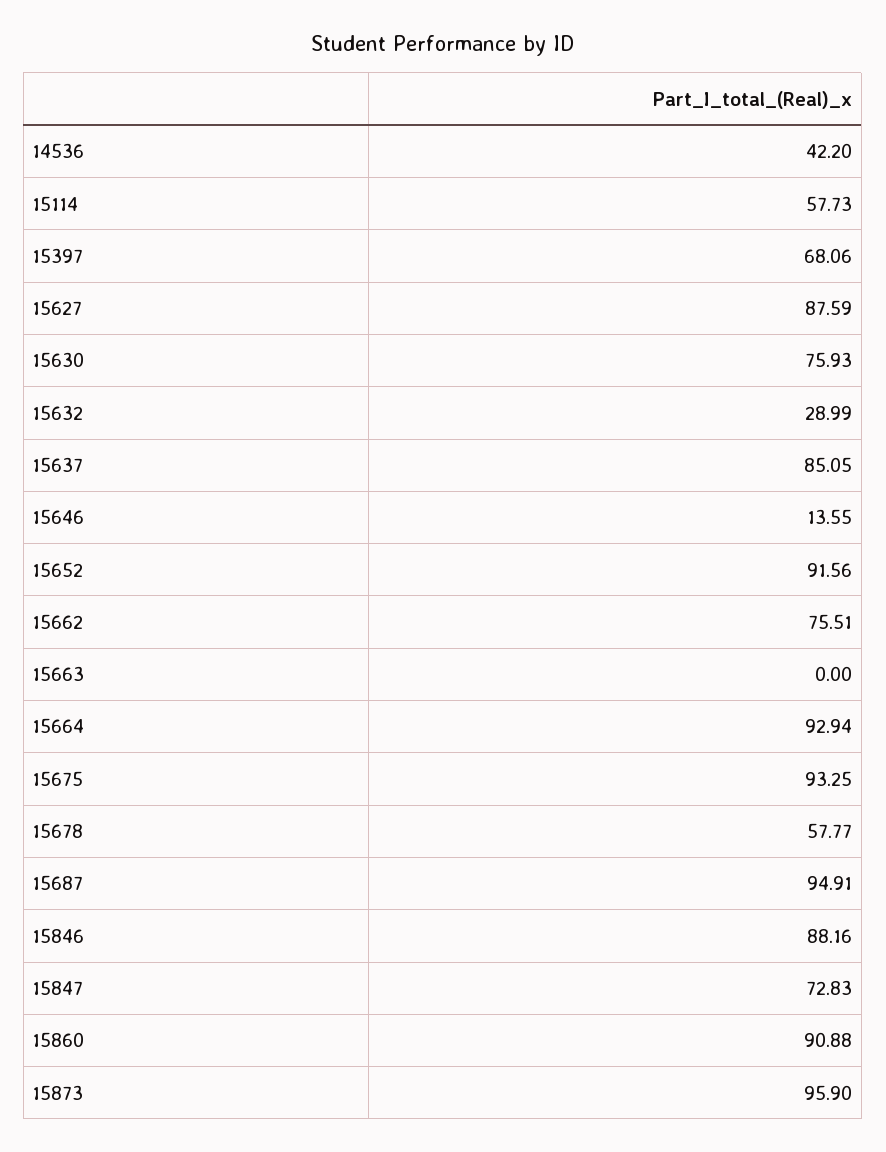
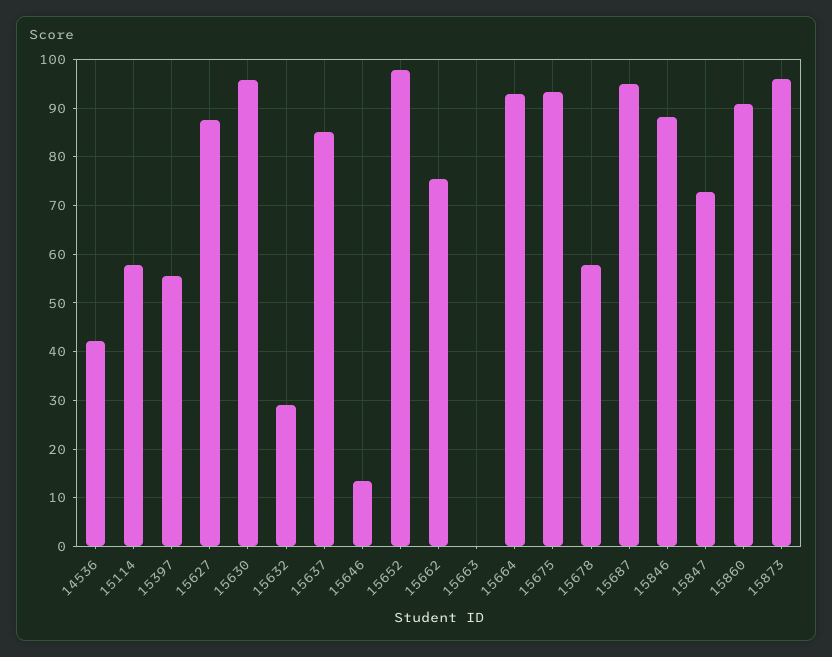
  {
    "14536": 42.2,
    "15114": 57.73,
-   "15397": 68.06,
+   "15397": 56,
    "15627": 87.59,
-   "15630": 75.93,
+   "15630": 96,
    "15632": 28.99,
    "15637": 85.05,
    "15646": 13.55,
-   "15652": 91.56,
+   "15652": 98,
    "15662": 75.51,
    "15663": 0,
    "15664": 92.94,
    "15675": 93.25,
    "15678": 57.77,
    "15687": 94.91,
    "15846": 88.16,
    "15847": 72.83,
    "15860": 90.88,
    "15873": 95.9
  }

